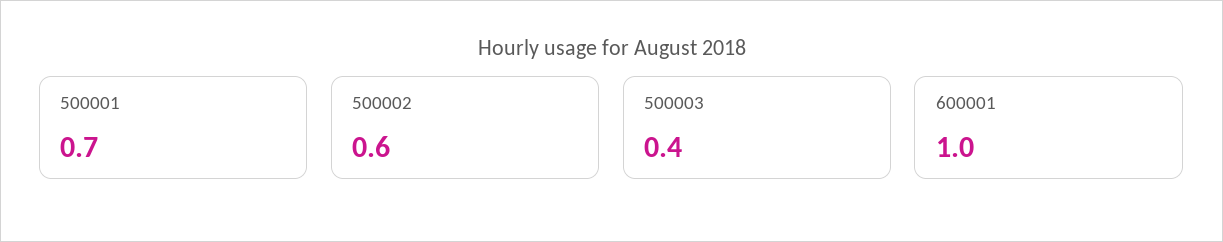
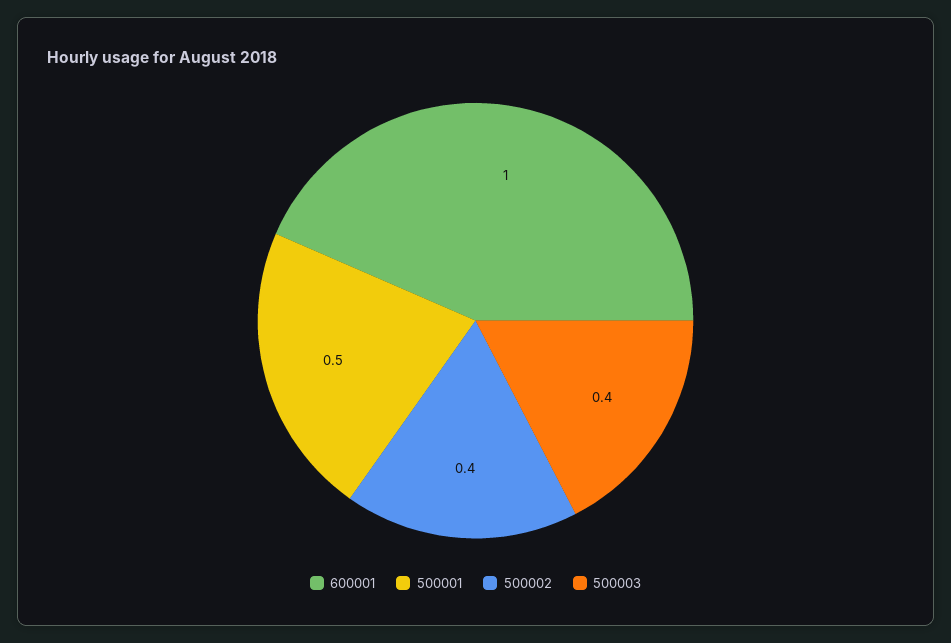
  {
-   "500001": 0.7,
+   "500001": 0.5,
-   "500002": 0.6,
+   "500002": 0.4,
    "500003": 0.4,
    "600001": 1
  }

